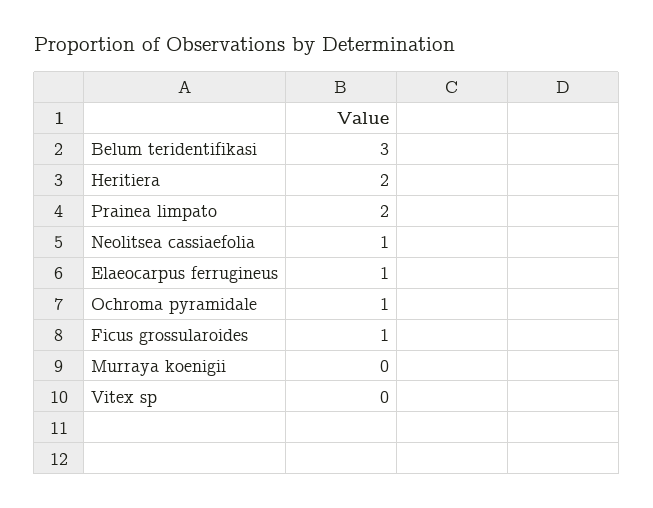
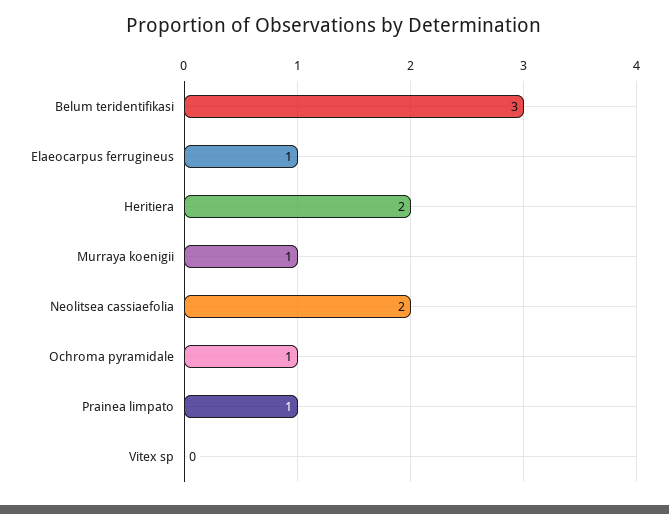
  {
    "Belum teridentifikasi": 3,
    "Heritiera": 2,
-   "Prainea limpato": 2,
+   "Prainea limpato": 1,
-   "Neolitsea cassiaefolia": 1,
+   "Neolitsea cassiaefolia": 2,
    "Elaeocarpus ferrugineus": 1,
    "Ochroma pyramidale": 1,
-   "Ficus grossularoides": 1,
-   "Murraya koenigii": 0,
+   "Murraya koenigii": 1,
    "Vitex sp": 0
  }

